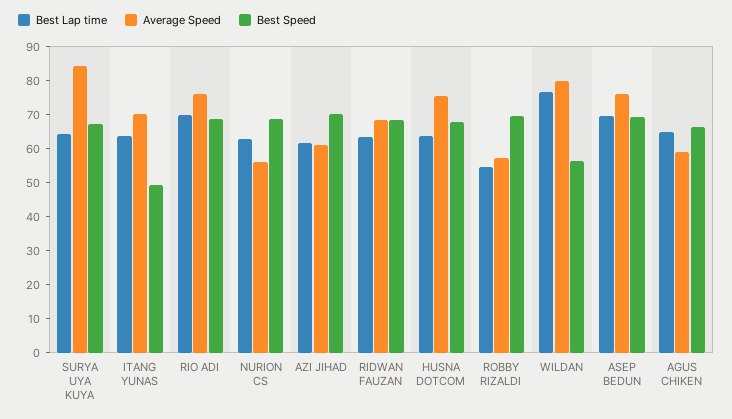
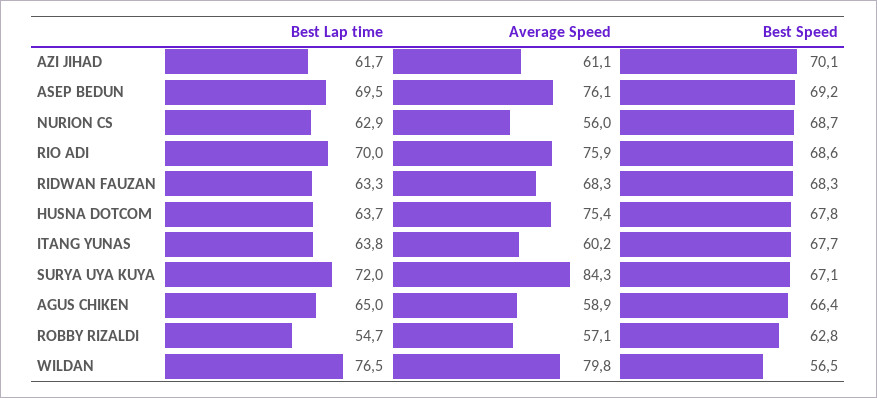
  {
    "Best Lap time": {
-     "SURYA UYA KUYA": 65,
+     "SURYA UYA KUYA": 72,
      "ITANG YUNAS": 63.8,
      "RIO ADI": 70,
      "NURION CS": 62.9,
      "AZI JIHAD": 61.7,
      "RIDWAN FAUZAN": 63.3,
      "HUSNA DOTCOM": 63.7,
      "ROBBY RIZALDI": 54.7,
      "WILDAN": 76.5,
      "ASEP BEDUN": 69.5,
      "AGUS CHIKEN": 65
    },
    "Average Speed": {
      "SURYA UYA KUYA": 84.3,
-     "ITANG YUNAS": 70,
+     "ITANG YUNAS": 60.2,
      "RIO ADI": 75.9,
      "NURION CS": 56,
      "AZI JIHAD": 61.1,
      "RIDWAN FAUZAN": 68.3,
      "HUSNA DOTCOM": 75.4,
      "ROBBY RIZALDI": 57.1,
      "WILDAN": 79.8,
      "ASEP BEDUN": 76.1,
      "AGUS CHIKEN": 58.9
    },
    "Best Speed": {
      "SURYA UYA KUYA": 67.1,
-     "ITANG YUNAS": 50,
+     "ITANG YUNAS": 67.7,
      "RIO ADI": 68.6,
      "NURION CS": 68.7,
      "AZI JIHAD": 70.1,
      "RIDWAN FAUZAN": 68.3,
      "HUSNA DOTCOM": 67.8,
-     "ROBBY RIZALDI": 70,
+     "ROBBY RIZALDI": 62.8,
      "WILDAN": 56.5,
      "ASEP BEDUN": 69.2,
      "AGUS CHIKEN": 66.4
    }
  }

